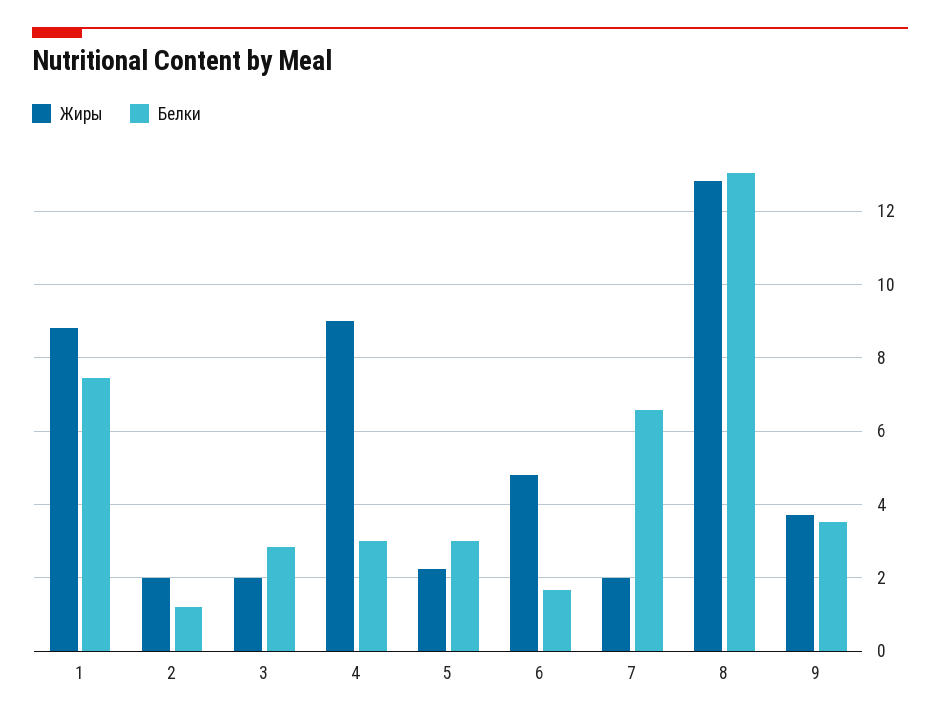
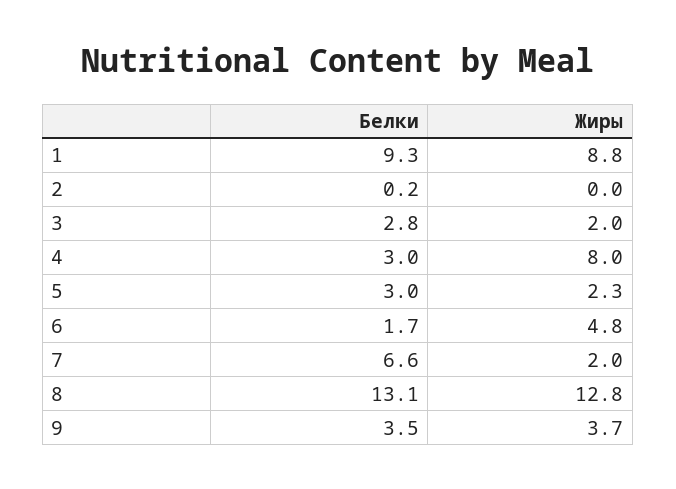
  {
    "Жиры": {
      "1": 8.8,
-     "2": 2,
+     "2": 0,
      "3": 2,
-     "4": 9,
+     "4": 8,
      "5": 2.3,
      "6": 4.8,
      "7": 2,
      "8": 12.8,
      "9": 3.7
    },
    "Белки": {
-     "1": 7.4,
+     "1": 9.3,
-     "2": 1.2,
+     "2": 0.2,
      "3": 2.8,
      "4": 3,
      "5": 3,
      "6": 1.7,
      "7": 6.6,
      "8": 13.1,
      "9": 3.5
    }
  }

